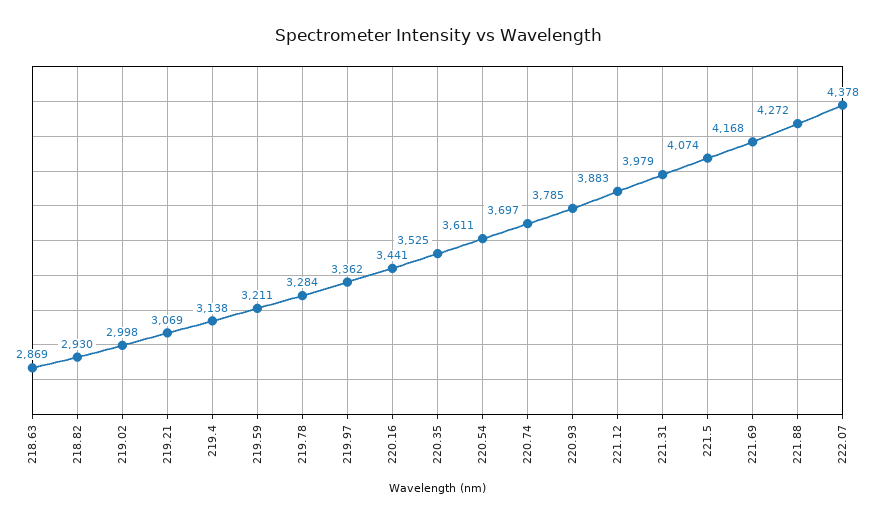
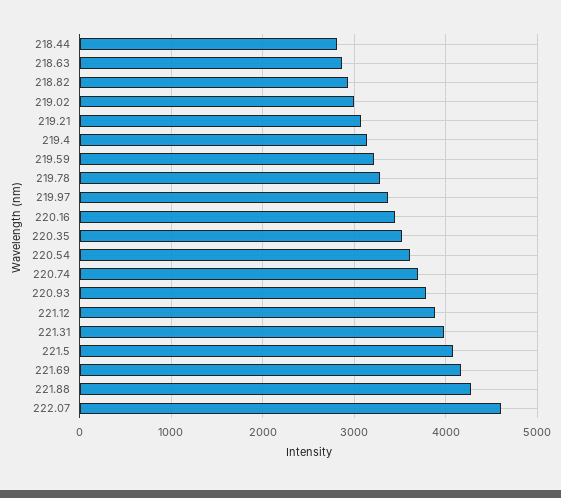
  {
    "218.63": 2869,
    "218.82": 2930,
    "219.02": 2998,
    "219.21": 3069,
    "219.4": 3138,
    "219.59": 3211,
    "219.78": 3284,
    "219.97": 3362,
    "220.16": 3441,
    "220.35": 3525,
    "220.54": 3611,
    "220.74": 3697,
    "220.93": 3785,
    "221.12": 3883,
    "221.31": 3979,
    "221.5": 4074,
    "221.69": 4168,
    "221.88": 4272,
-   "222.07": 4378
+   "222.07": 4600,
+   "218.44": 2800
  }

